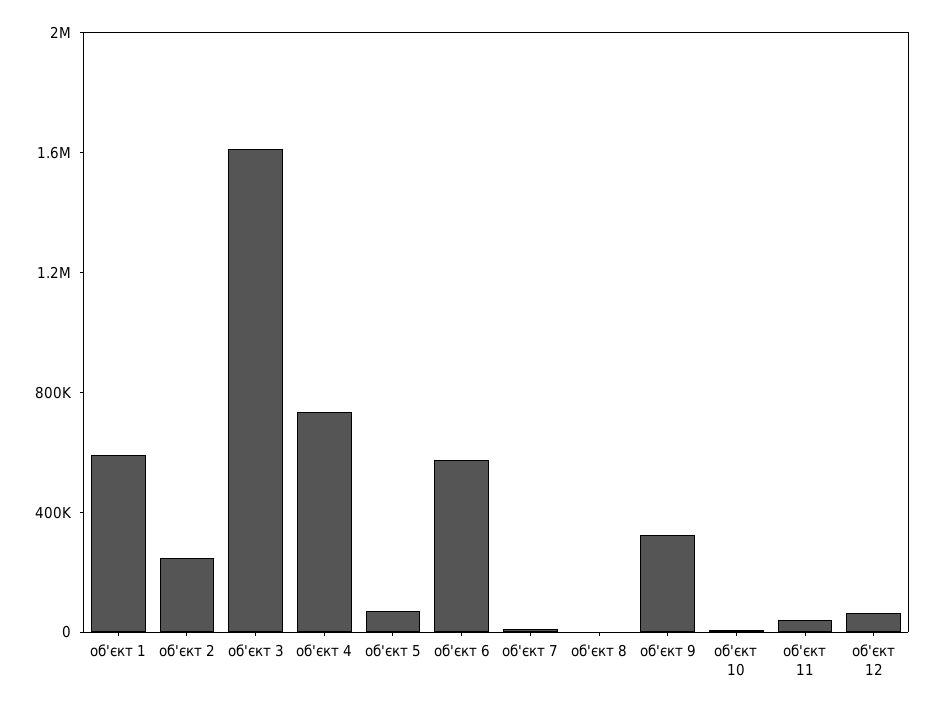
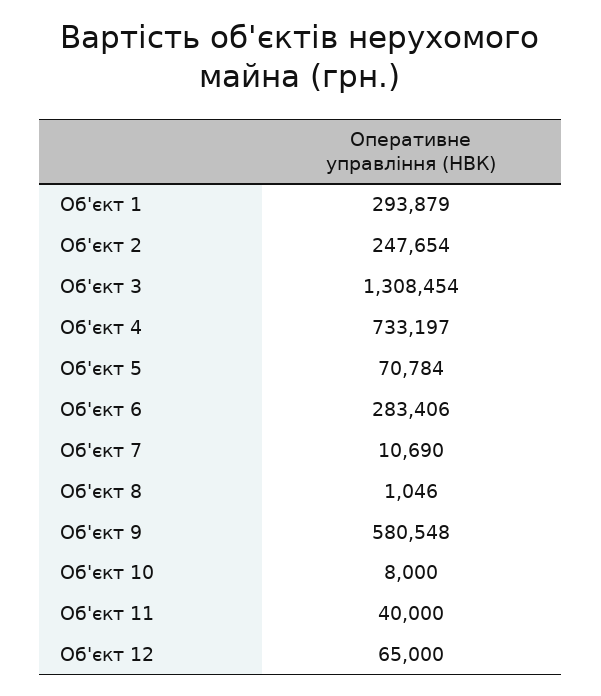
  {
-   "об'єкт 1": 600000,
+   "об'єкт 1": 293879,
    "об'єкт 2": 247654,
-   "об'єкт 3": 1600000,
+   "об'єкт 3": 1308454,
    "об'єкт 4": 733197,
    "об'єкт 5": 70784,
-   "об'єкт 6": 600000,
+   "об'єкт 6": 283406,
    "об'єкт 7": 10690,
    "об'єкт 8": 1046,
-   "об'єкт 9": 300000,
+   "об'єкт 9": 580548,
    "об'єкт 10": 8000,
    "об'єкт 11": 40000,
    "об'єкт 12": 65000
  }

